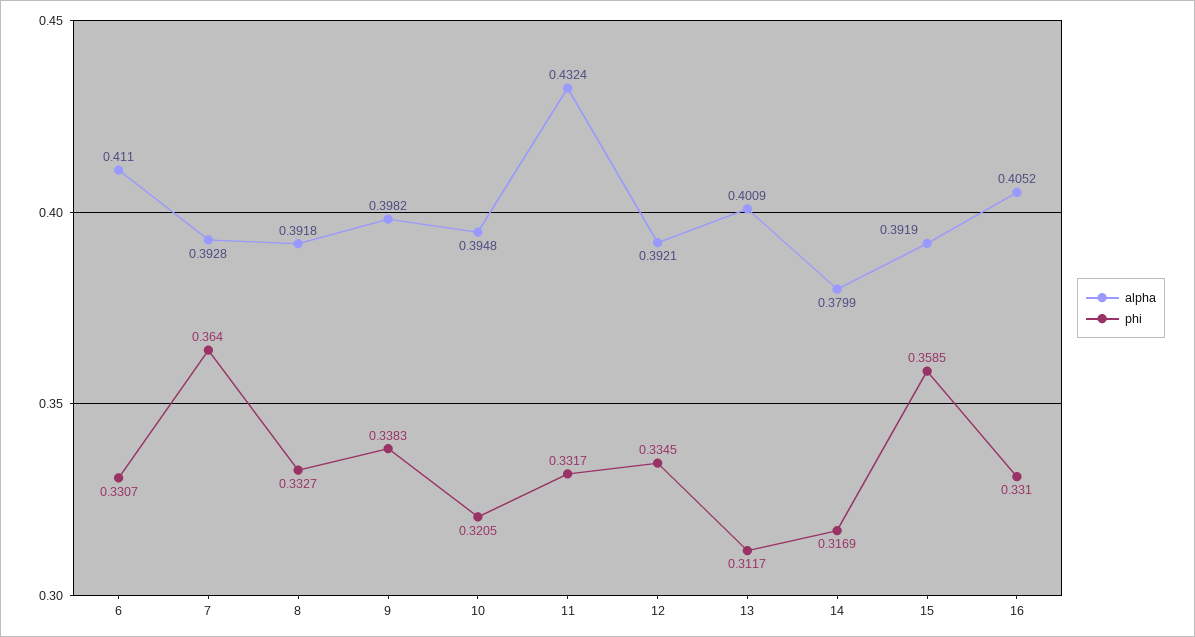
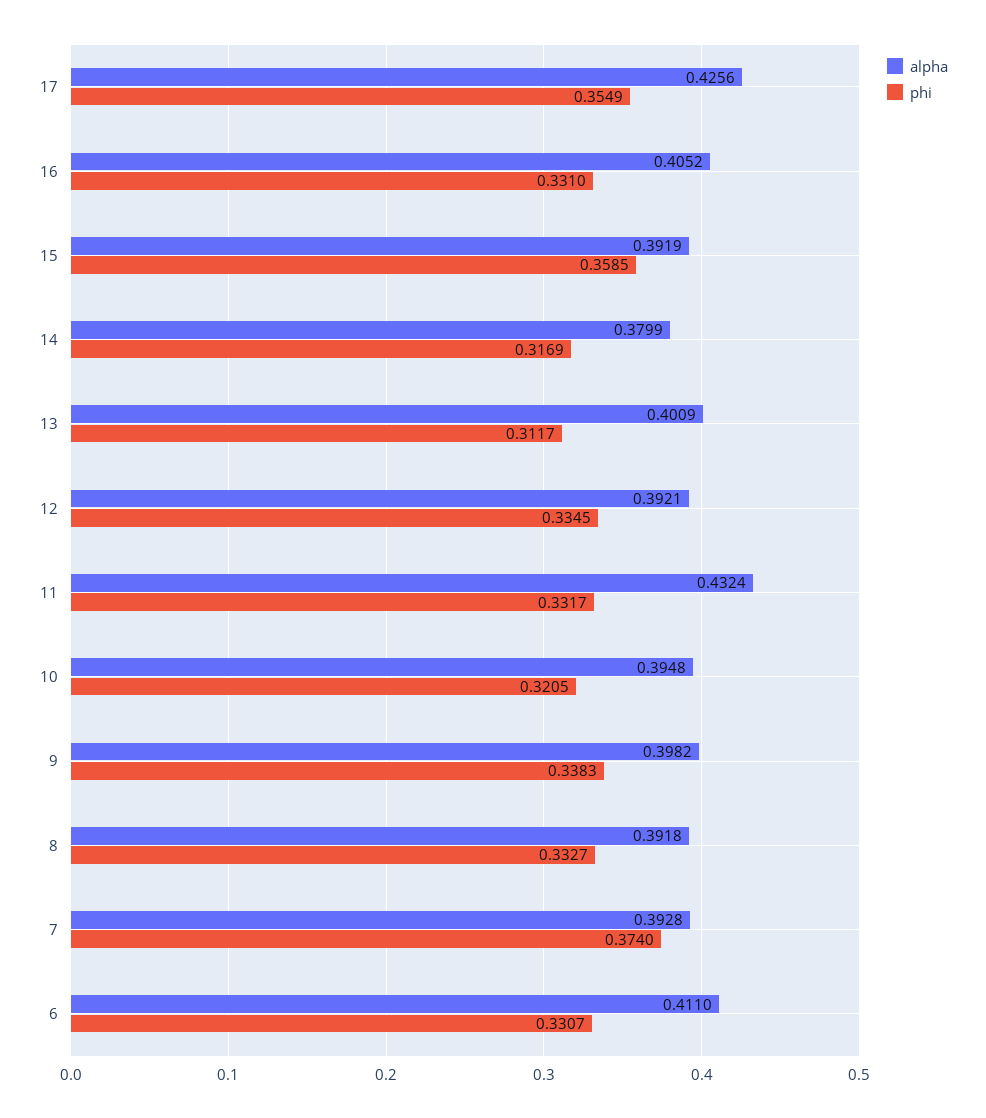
  {
    "alpha": {
      "6": 0.411,
      "7": 0.3928,
      "8": 0.3918,
      "9": 0.3982,
      "10": 0.3948,
      "11": 0.4324,
      "12": 0.3921,
      "13": 0.4009,
      "14": 0.3799,
      "15": 0.3919,
-     "16": 0.4052
+     "16": 0.4052,
+     "17": 0.4256
    },
    "phi": {
      "6": 0.3307,
-     "7": 0.364,
+     "7": 0.374,
      "8": 0.3327,
      "9": 0.3383,
      "10": 0.3205,
      "11": 0.3317,
      "12": 0.3345,
      "13": 0.3117,
      "14": 0.3169,
      "15": 0.3585,
-     "16": 0.331
+     "16": 0.331,
+     "17": 0.3549
    }
  }

